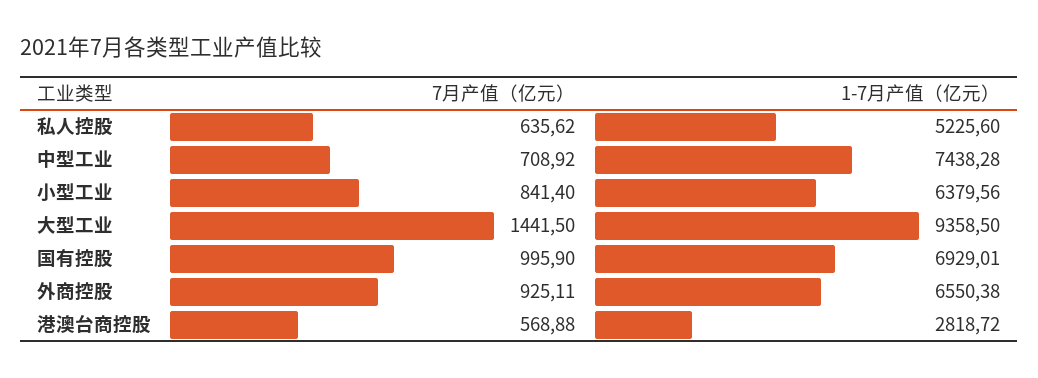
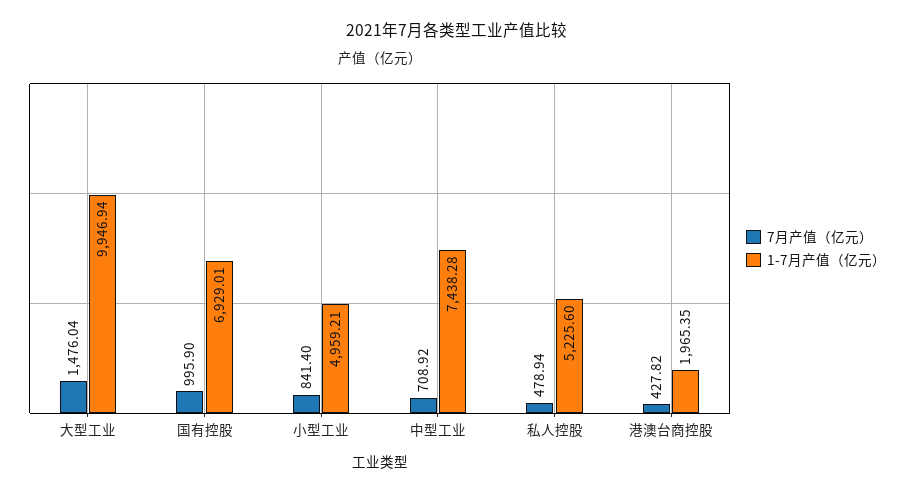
  {
    "7月产值（亿元）": {
-     "私人控股": 635.62,
+     "私人控股": 478.94,
      "中型工业": 708.92,
      "小型工业": 841.4,
-     "大型工业": 1441.5,
+     "大型工业": 1476.04,
      "国有控股": 995.9,
-     "外商控股": 925.11,
-     "港澳台商控股": 568.88
+     "港澳台商控股": 427.82
    },
    "1-7月产值（亿元）": {
      "私人控股": 5225.6,
      "中型工业": 7438.28,
-     "小型工业": 6379.56,
+     "小型工业": 4959.21,
-     "大型工业": 9358.5,
+     "大型工业": 9946.94,
      "国有控股": 6929.01,
-     "外商控股": 6550.38,
-     "港澳台商控股": 2818.72
+     "港澳台商控股": 1965.35
    }
  }

